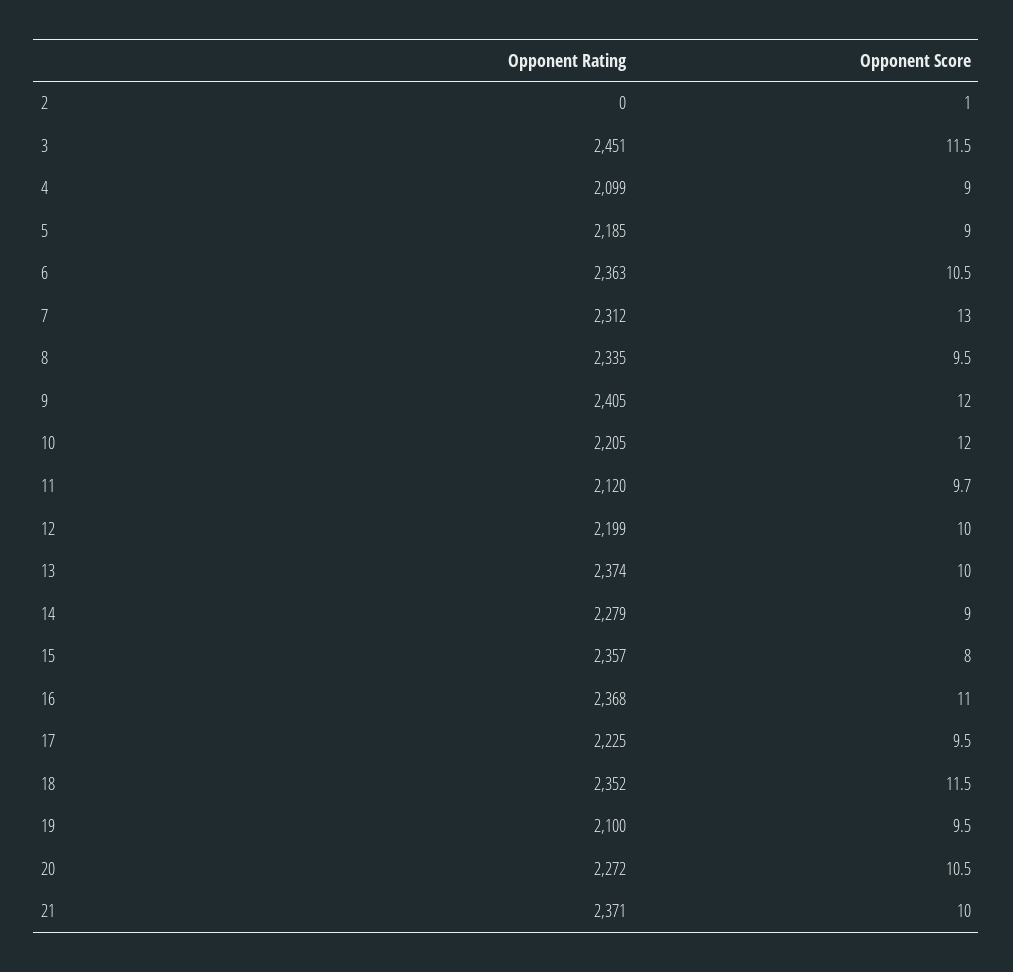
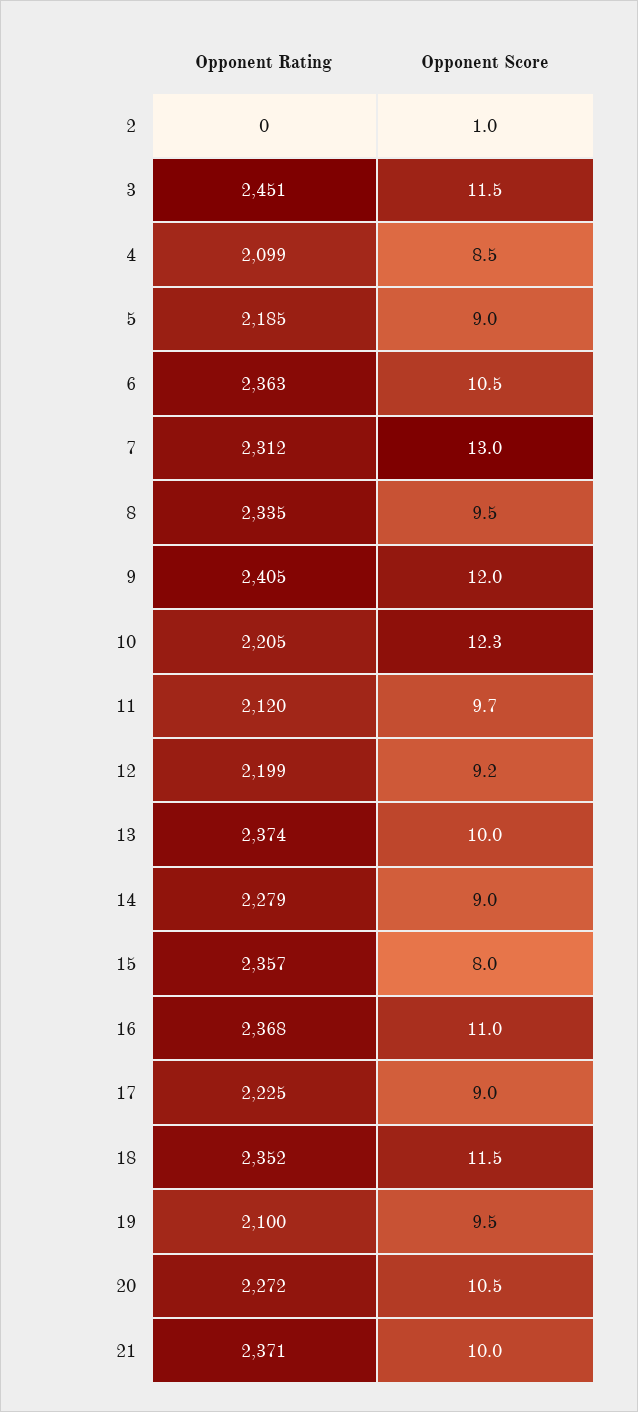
  {
    "Opponent Rating": {
      "2": 0,
      "3": 2451,
      "4": 2099,
      "5": 2185,
      "6": 2363,
      "7": 2312,
      "8": 2335,
      "9": 2405,
      "10": 2205,
      "11": 2120,
      "12": 2199,
      "13": 2374,
      "14": 2279,
      "15": 2357,
      "16": 2368,
      "17": 2225,
      "18": 2352,
      "19": 2100,
      "20": 2272,
      "21": 2371
    },
    "Opponent Score": {
      "2": 1,
      "3": 11.5,
-     "4": 9,
+     "4": 8.5,
      "5": 9,
      "6": 10.5,
      "7": 13,
      "8": 9.5,
      "9": 12,
-     "10": 12,
+     "10": 12.3,
      "11": 9.7,
-     "12": 10,
+     "12": 9.2,
      "13": 10,
      "14": 9,
      "15": 8,
      "16": 11,
-     "17": 9.5,
+     "17": 9,
      "18": 11.5,
      "19": 9.5,
      "20": 10.5,
      "21": 10
    }
  }

